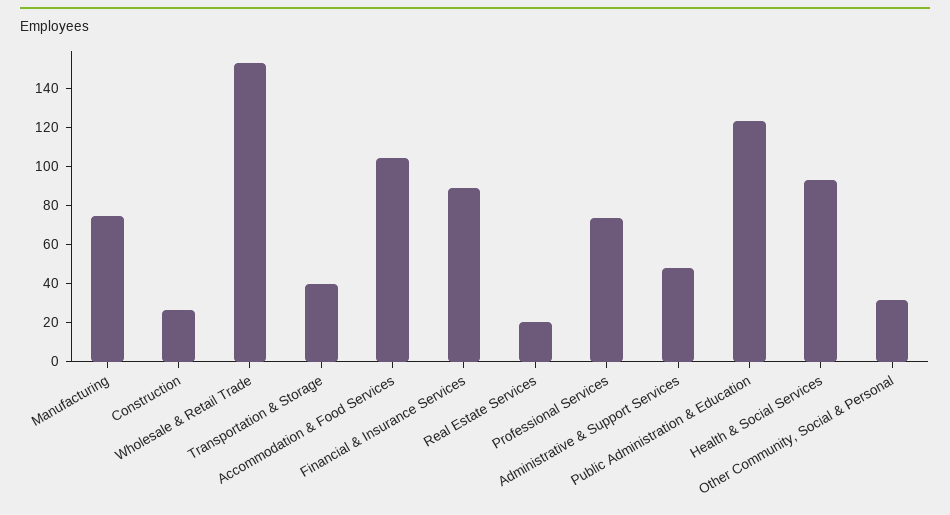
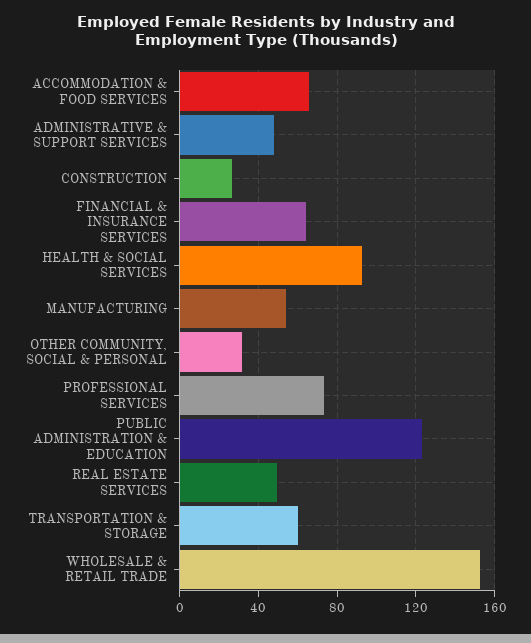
  {
-   "Manufacturing": 75,
+   "Manufacturing": 55,
    "Construction": 25,
    "Wholesale & Retail Trade": 155,
-   "Transportation & Storage": 40,
+   "Transportation & Storage": 60,
-   "Accommodation & Food Services": 105,
+   "Accommodation & Food Services": 65,
-   "Financial & Insurance Services": 90,
+   "Financial & Insurance Services": 65,
-   "Real Estate Services": 20,
+   "Real Estate Services": 50,
    "Professional Services": 75,
    "Administrative & Support Services": 50,
    "Public Administration & Education": 125,
    "Health & Social Services": 95,
    "Other Community, Social & Personal": 30
  }

